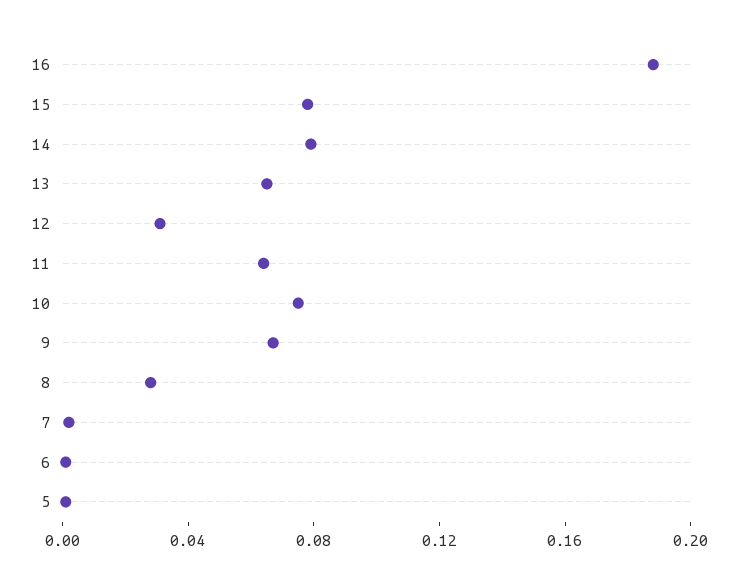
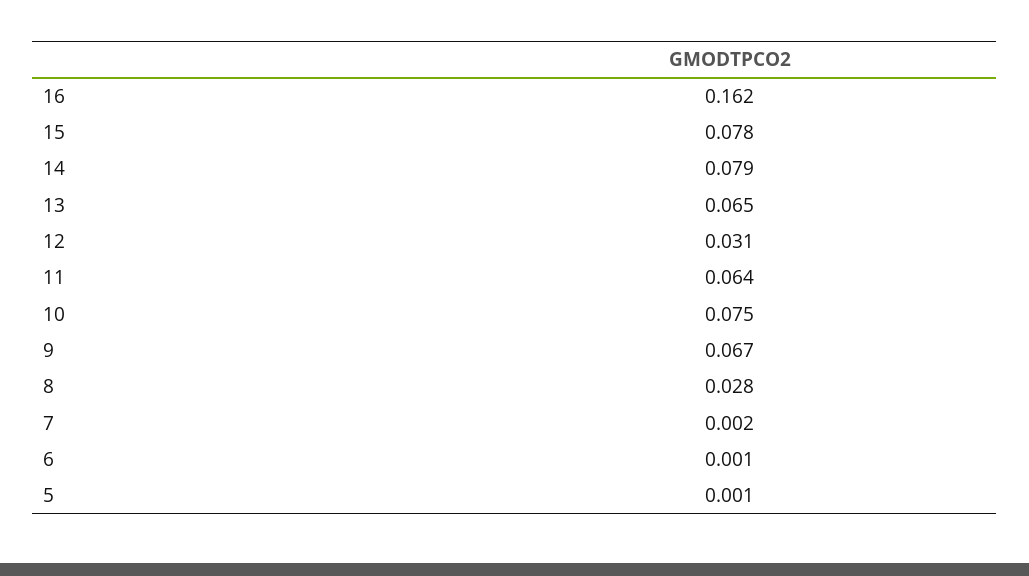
  {
-   "16": 0.19,
+   "16": 0.162,
    "15": 0.078,
    "14": 0.079,
    "13": 0.065,
    "12": 0.031,
    "11": 0.064,
    "10": 0.075,
    "9": 0.067,
    "8": 0.028,
    "7": 0.002,
    "6": 0.001,
    "5": 0.001
  }

